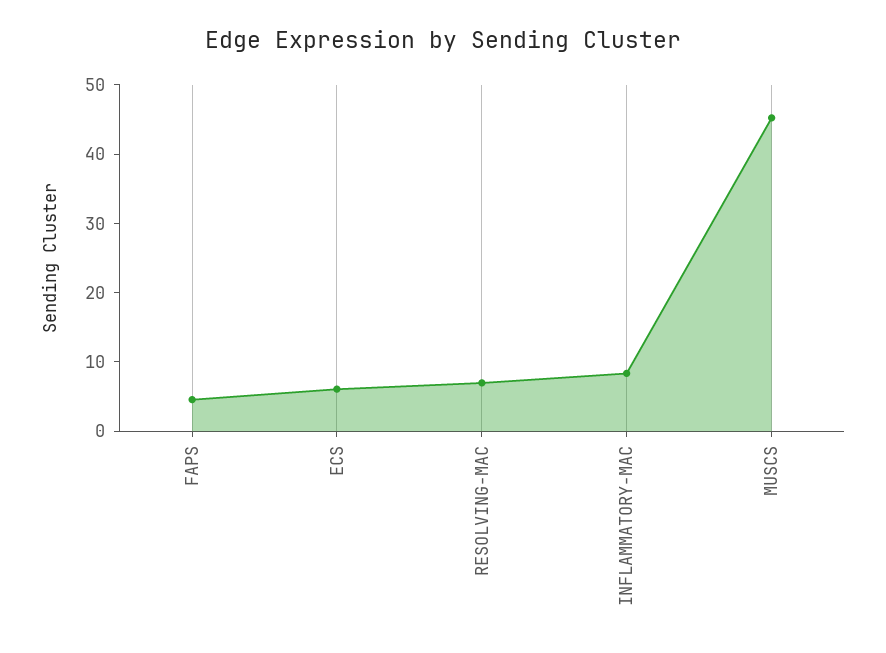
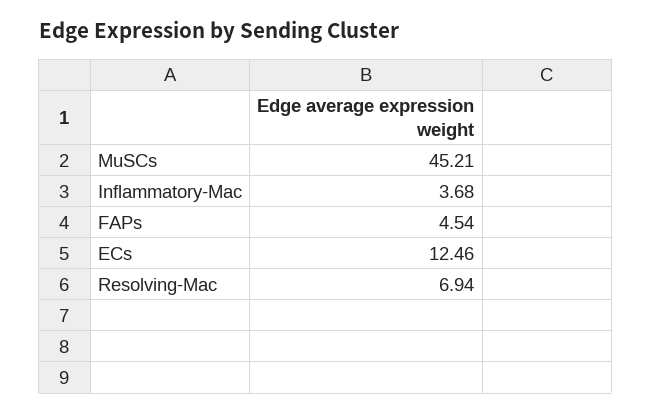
  {
    "FAPS": 4.54,
-   "ECS": 6,
+   "ECS": 12.46,
    "RESOLVING-MAC": 6.94,
-   "INFLAMMATORY-MAC": 8,
+   "INFLAMMATORY-MAC": 3.68,
    "MUSCS": 45.21
  }

